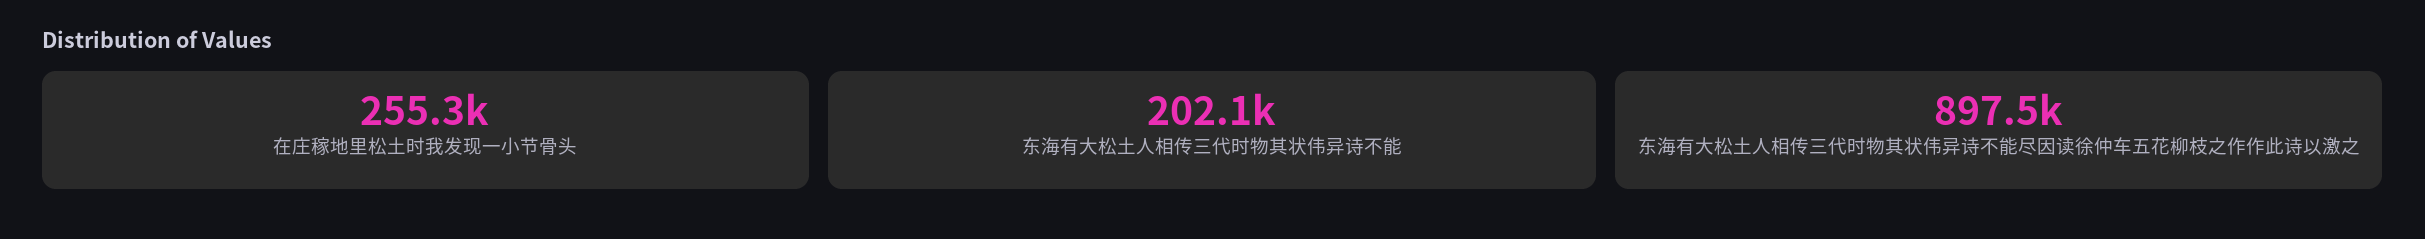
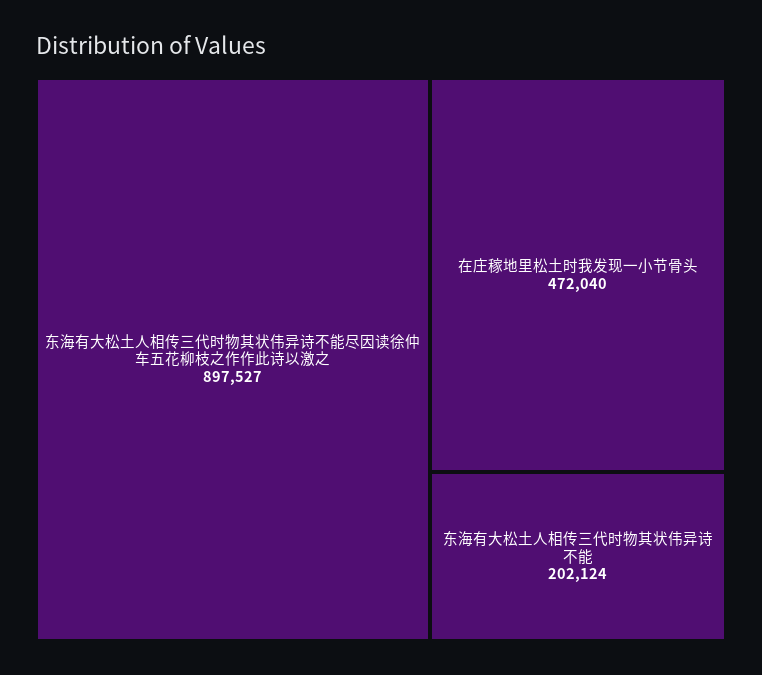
  {
-   "在庄稼地里松土时我发现一小节骨头": 255300,
+   "在庄稼地里松土时我发现一小节骨头": 472040,
    "东海有大松土人相传三代时物其状伟异诗不能": 202124,
    "东海有大松土人相传三代时物其状伟异诗不能尽因读徐仲车五花柳枝之作作此诗以激之": 897527
  }

